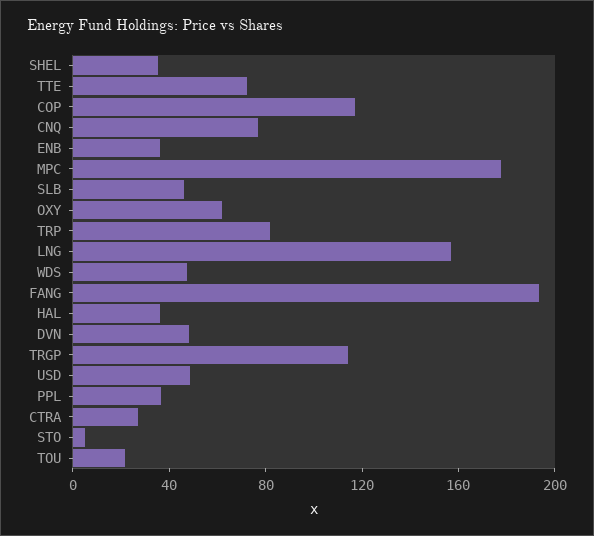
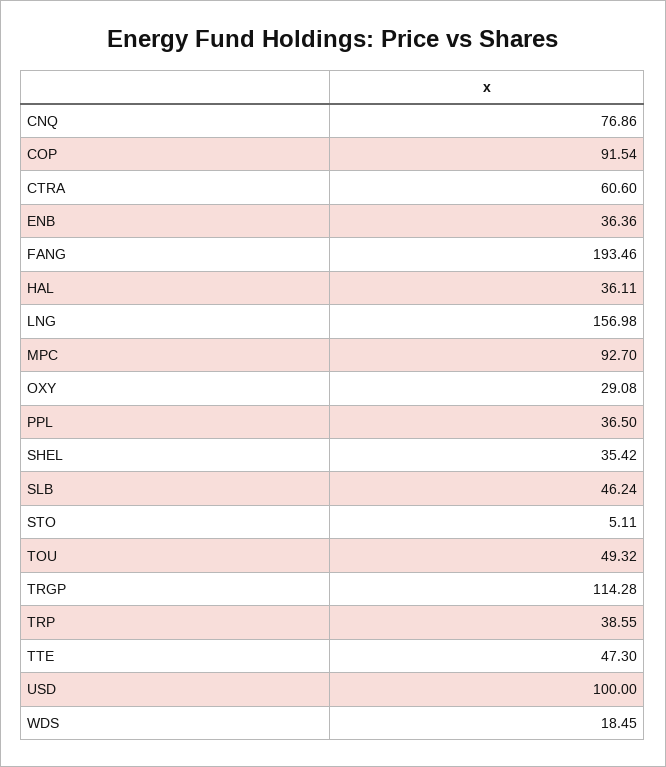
  {
    "SHEL": 35.42,
-   "TTE": 70,
+   "TTE": 47.3,
-   "COP": 120,
+   "COP": 91.54,
    "CNQ": 76.86,
    "ENB": 36.36,
-   "MPC": 180,
+   "MPC": 92.7,
    "SLB": 46.24,
-   "OXY": 60,
+   "OXY": 29.08,
-   "TRP": 80,
+   "TRP": 38.55,
    "LNG": 156.98,
-   "WDS": 50,
+   "WDS": 18.45,
    "FANG": 193.46,
    "HAL": 36.11,
-   "DVN": 50,
    "TRGP": 114.28,
-   "USD": 50,
+   "USD": 100,
    "PPL": 36.5,
-   "CTRA": 30,
+   "CTRA": 60.6,
    "STO": 5.11,
-   "TOU": 20
+   "TOU": 49.32
  }

